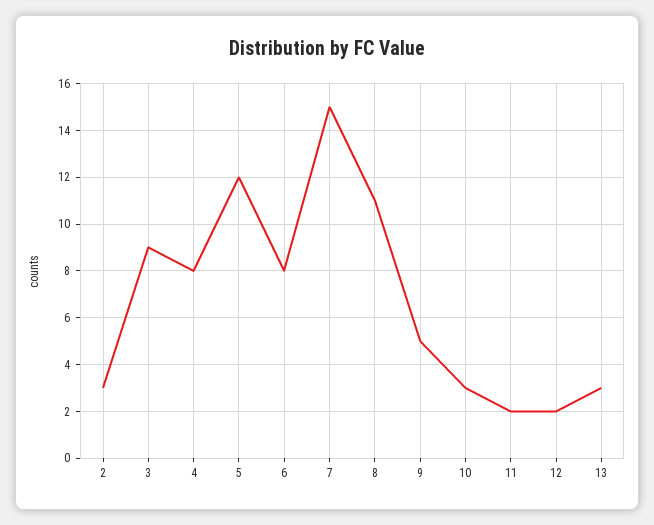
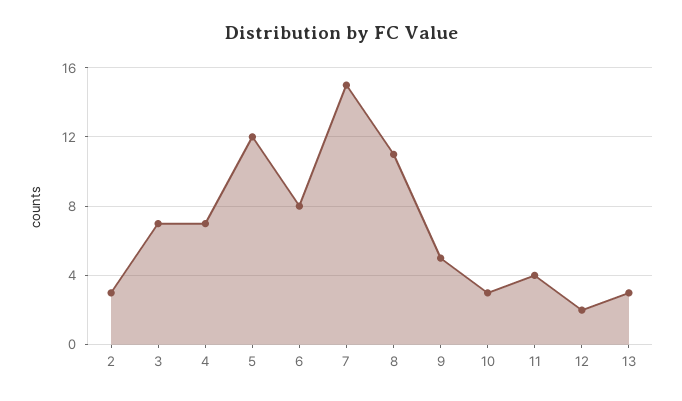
  {
    "2": 3,
-   "3": 9,
+   "3": 7,
-   "4": 8,
+   "4": 7,
    "5": 12,
    "6": 8,
    "7": 15,
    "8": 11,
    "9": 5,
    "10": 3,
-   "11": 2,
+   "11": 4,
    "12": 2,
    "13": 3
  }

